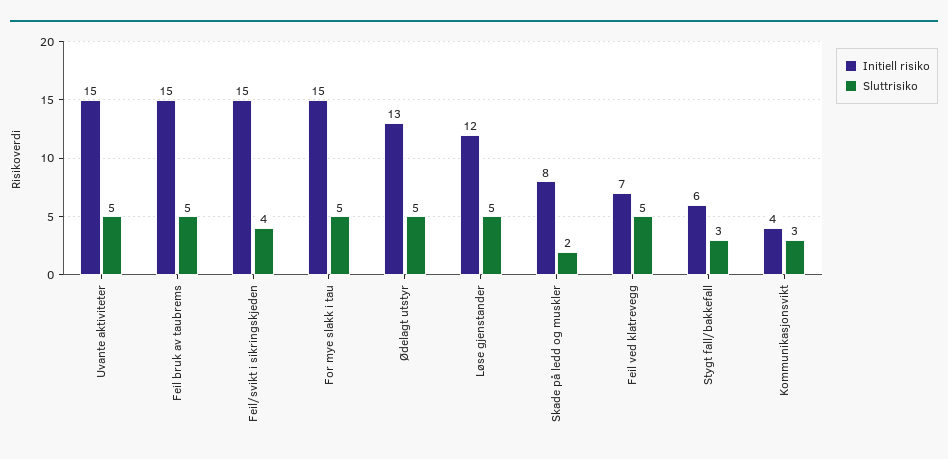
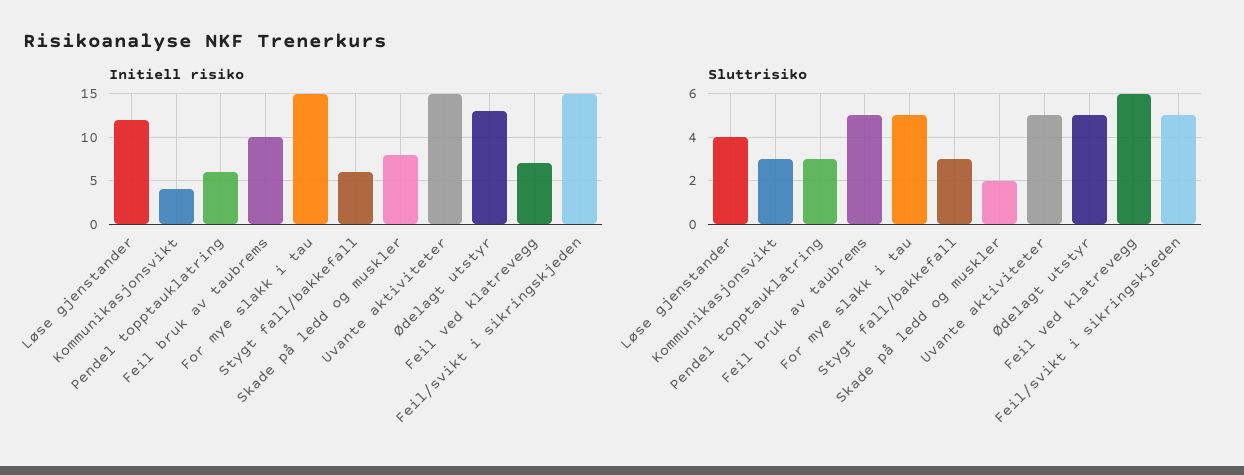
  {
    "Initiell risiko": {
      "Uvante aktiviteter": 15,
-     "Feil bruk av taubrems": 15,
+     "Feil bruk av taubrems": 10,
      "Feil/svikt i sikringskjeden": 15,
      "For mye slakk i tau": 15,
      "Ødelagt utstyr": 13,
      "Løse gjenstander": 12,
      "Skade på ledd og muskler": 8,
      "Feil ved klatrevegg": 7,
      "Stygt fall/bakkefall": 6,
-     "Kommunikasjonsvikt": 4
+     "Kommunikasjonsvikt": 4,
+     "Pendel topptauklatring": 6
    },
    "Sluttrisiko": {
      "Uvante aktiviteter": 5,
      "Feil bruk av taubrems": 5,
-     "Feil/svikt i sikringskjeden": 4,
+     "Feil/svikt i sikringskjeden": 5,
      "For mye slakk i tau": 5,
      "Ødelagt utstyr": 5,
-     "Løse gjenstander": 5,
+     "Løse gjenstander": 4,
      "Skade på ledd og muskler": 2,
-     "Feil ved klatrevegg": 5,
+     "Feil ved klatrevegg": 6,
      "Stygt fall/bakkefall": 3,
-     "Kommunikasjonsvikt": 3
+     "Kommunikasjonsvikt": 3,
+     "Pendel topptauklatring": 3
    }
  }

